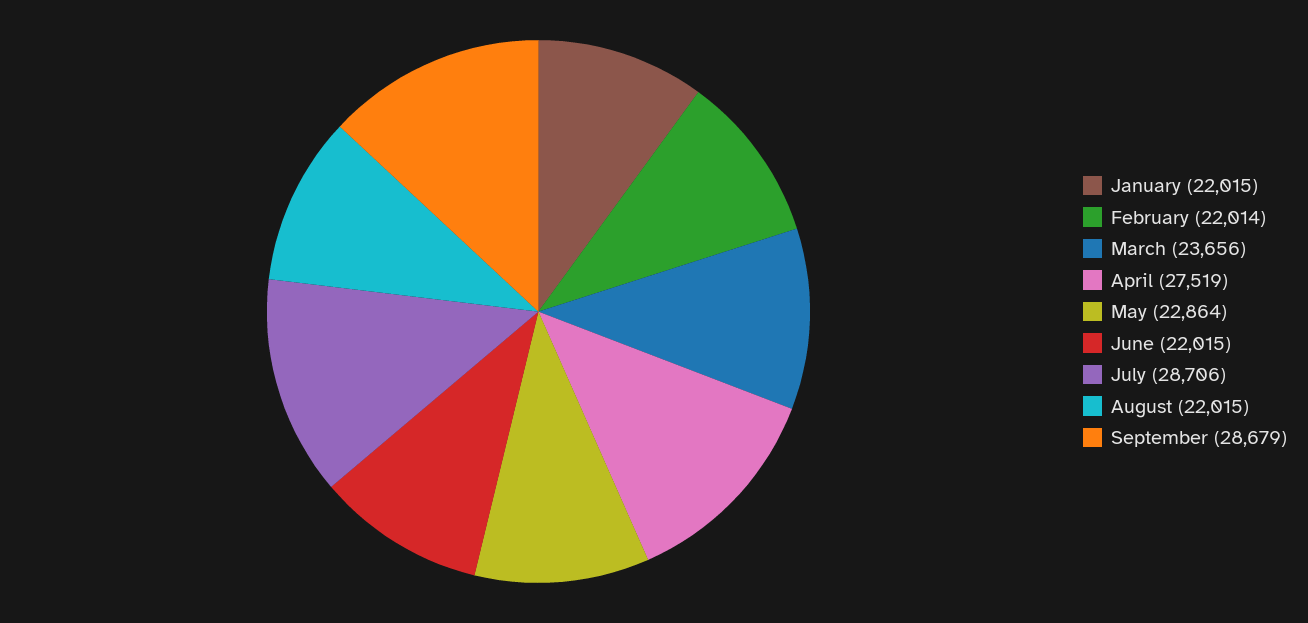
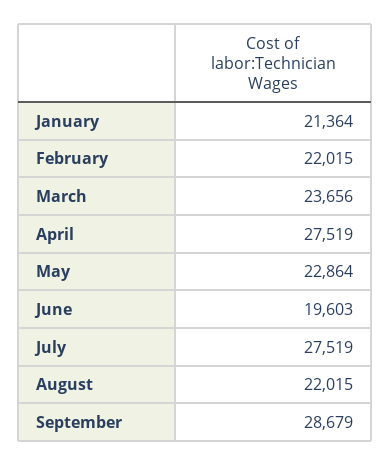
  {
-   "January": 22015,
+   "January": 21364,
-   "February": 22014,
+   "February": 22015,
    "March": 23656,
    "April": 27519,
    "May": 22864,
-   "June": 22015,
+   "June": 19603,
-   "July": 28706,
+   "July": 27519,
    "August": 22015,
    "September": 28679
  }

